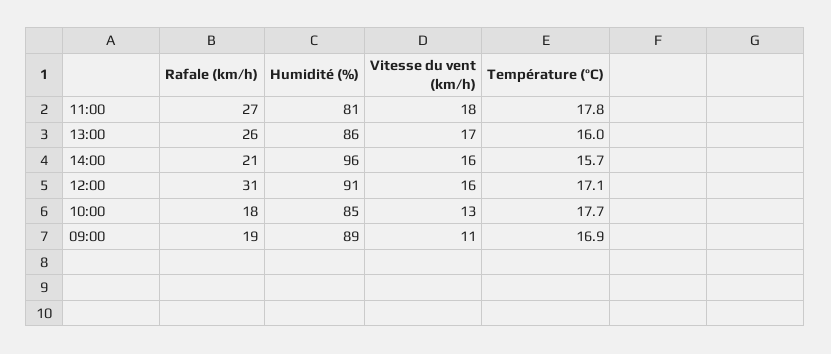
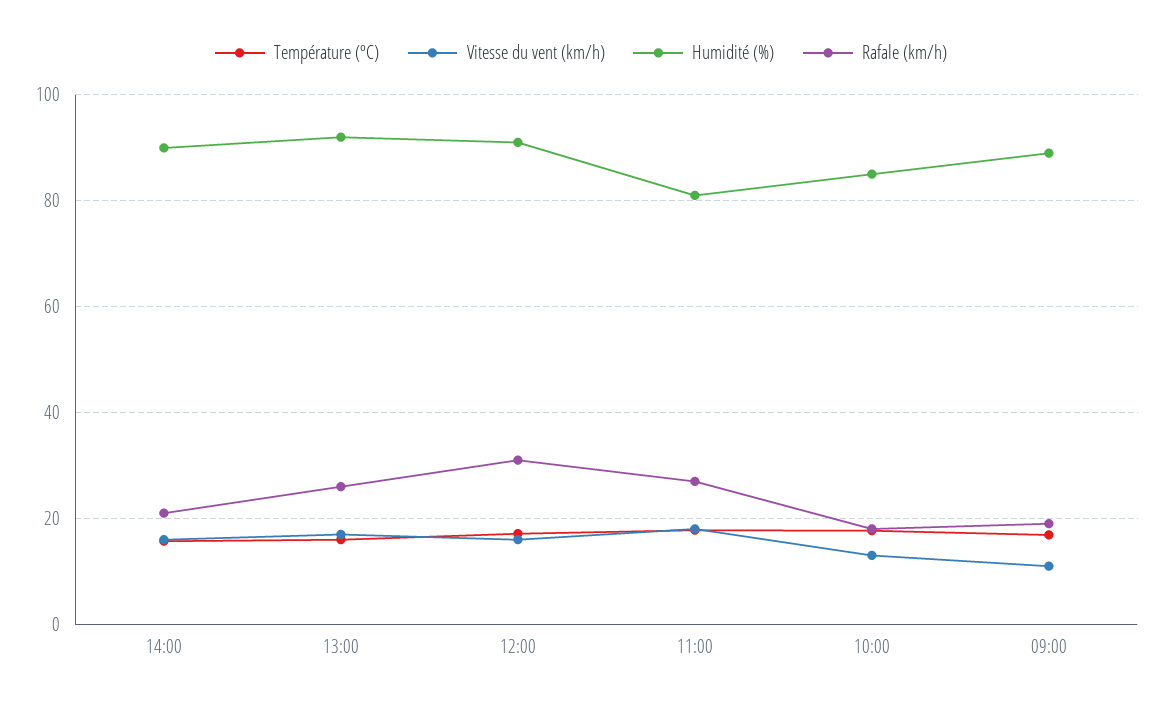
  {
    "Rafale (km/h)": {
      "11:00": 27,
      "13:00": 26,
      "14:00": 21,
      "12:00": 31,
      "10:00": 18,
      "09:00": 19
    },
    "Humidité (%)": {
      "11:00": 81,
-     "13:00": 86,
+     "13:00": 92,
-     "14:00": 96,
+     "14:00": 90,
      "12:00": 91,
      "10:00": 85,
      "09:00": 89
    },
    "Vitesse du vent (km/h)": {
      "11:00": 18,
      "13:00": 17,
      "14:00": 16,
      "12:00": 16,
      "10:00": 13,
      "09:00": 11
    },
    "Température (ºC)": {
      "11:00": 17.8,
      "13:00": 16,
      "14:00": 15.7,
      "12:00": 17.1,
      "10:00": 17.7,
      "09:00": 16.9
    }
  }

